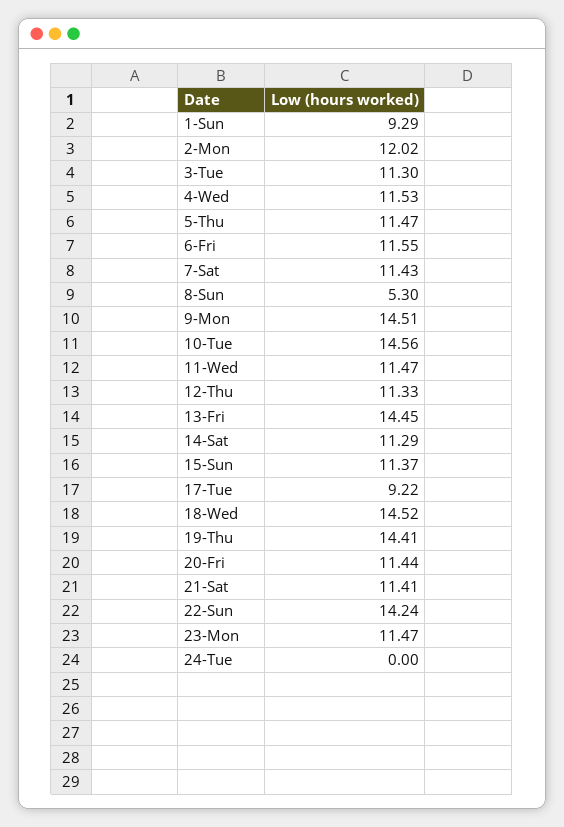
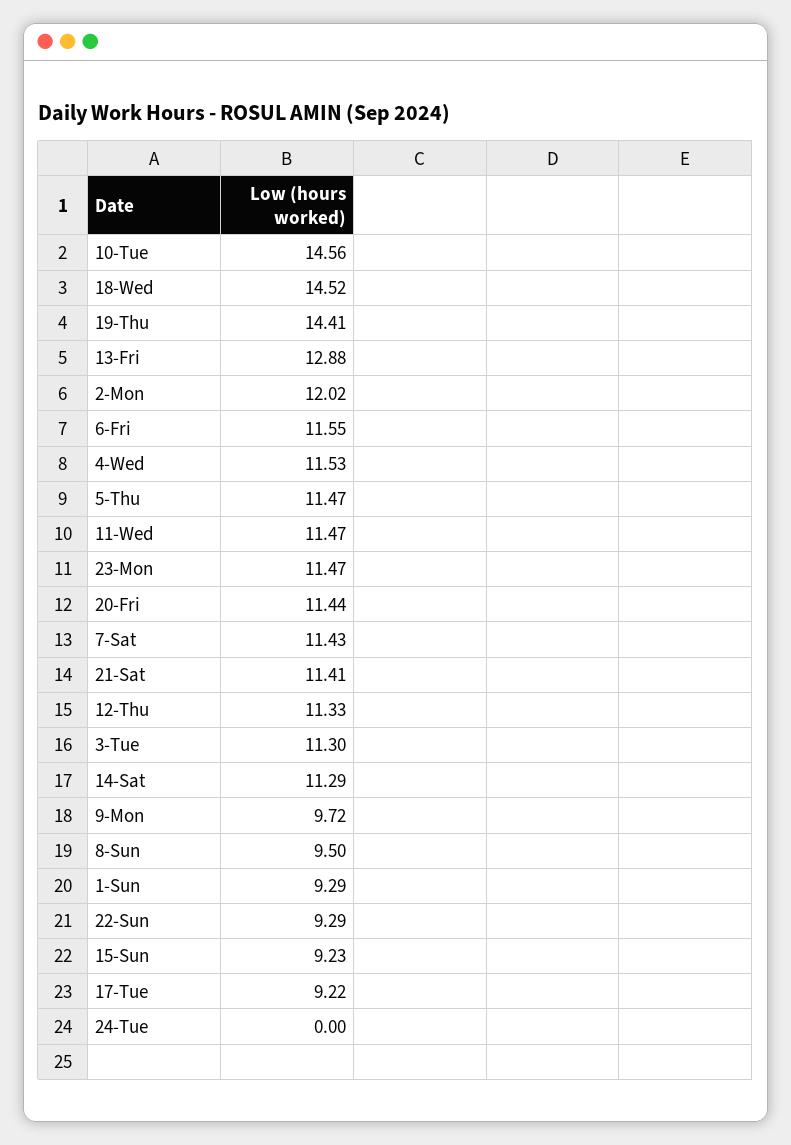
  {
    "1-Sun": 9.29,
    "2-Mon": 12.02,
    "3-Tue": 11.3,
    "4-Wed": 11.53,
    "5-Thu": 11.47,
    "6-Fri": 11.55,
    "7-Sat": 11.43,
-   "8-Sun": 5.3,
+   "8-Sun": 9.5,
-   "9-Mon": 14.51,
+   "9-Mon": 9.72,
    "10-Tue": 14.56,
    "11-Wed": 11.47,
    "12-Thu": 11.33,
-   "13-Fri": 14.45,
+   "13-Fri": 12.88,
    "14-Sat": 11.29,
-   "15-Sun": 11.37,
+   "15-Sun": 9.23,
    "17-Tue": 9.22,
    "18-Wed": 14.52,
    "19-Thu": 14.41,
    "20-Fri": 11.44,
    "21-Sat": 11.41,
-   "22-Sun": 14.24,
+   "22-Sun": 9.29,
    "23-Mon": 11.47,
    "24-Tue": 0
  }

